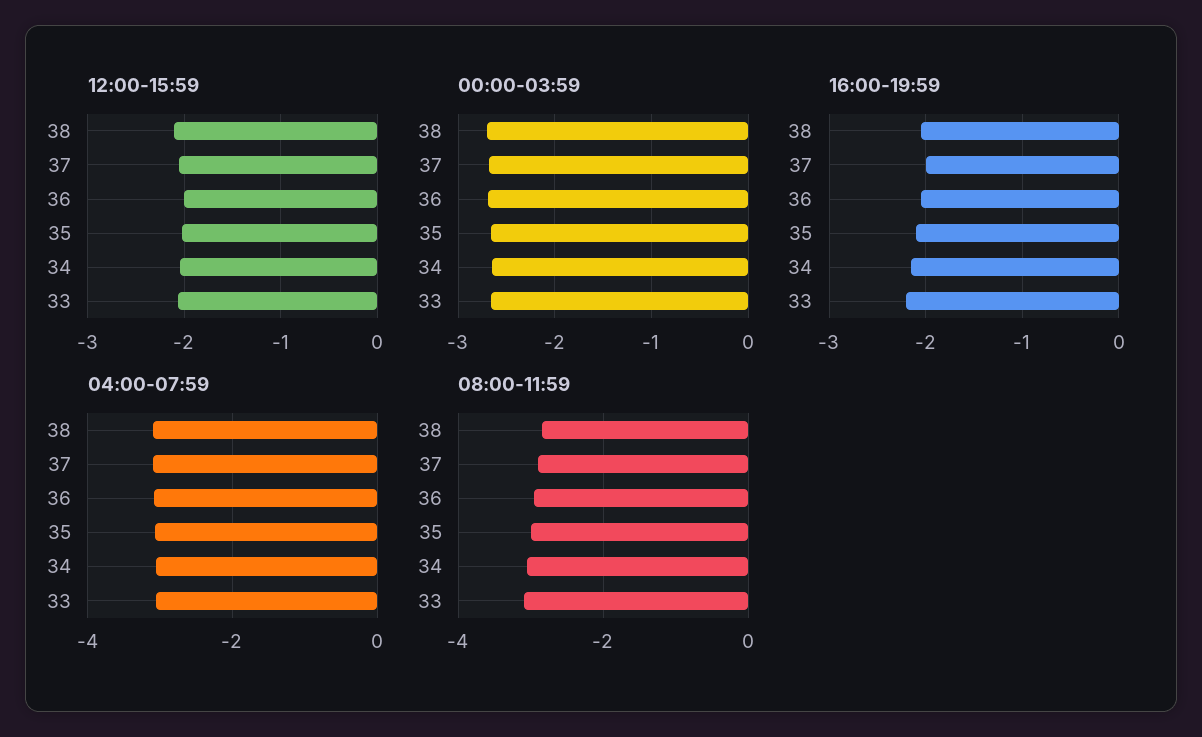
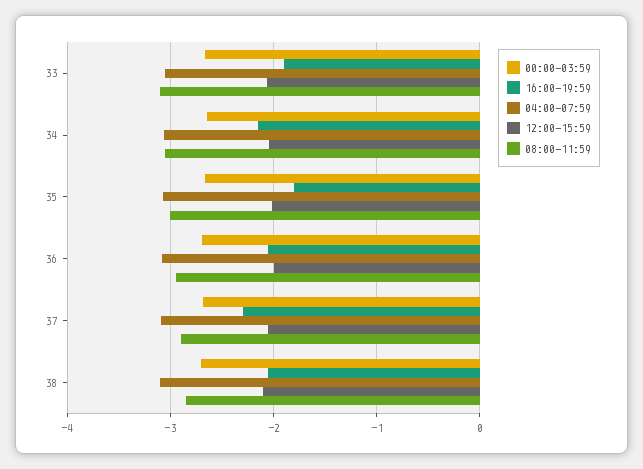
  {
    "12:00-15:59": {
      "38": -2.1,
      "37": -2.1,
      "36": -2,
      "35": -2,
      "34": -2,
      "33": -2.1
    },
    "00:00-03:59": {
      "38": -2.7,
      "37": -2.7,
      "36": -2.7,
      "35": -2.7,
      "34": -2.7,
      "33": -2.7
    },
    "16:00-19:59": {
      "38": -2.1,
-     "37": -2,
+     "37": -2.3,
      "36": -2.1,
-     "35": -2.1,
+     "35": -1.8,
      "34": -2.2,
-     "33": -2.2
+     "33": -1.9
    },
    "04:00-07:59": {
      "38": -3.1,
      "37": -3.1,
      "36": -3.1,
      "35": -3.1,
      "34": -3.1,
      "33": -3.1
    },
    "08:00-11:59": {
      "38": -2.9,
      "37": -2.9,
      "36": -3,
      "35": -3,
      "34": -3.1,
      "33": -3.1
    }
  }

